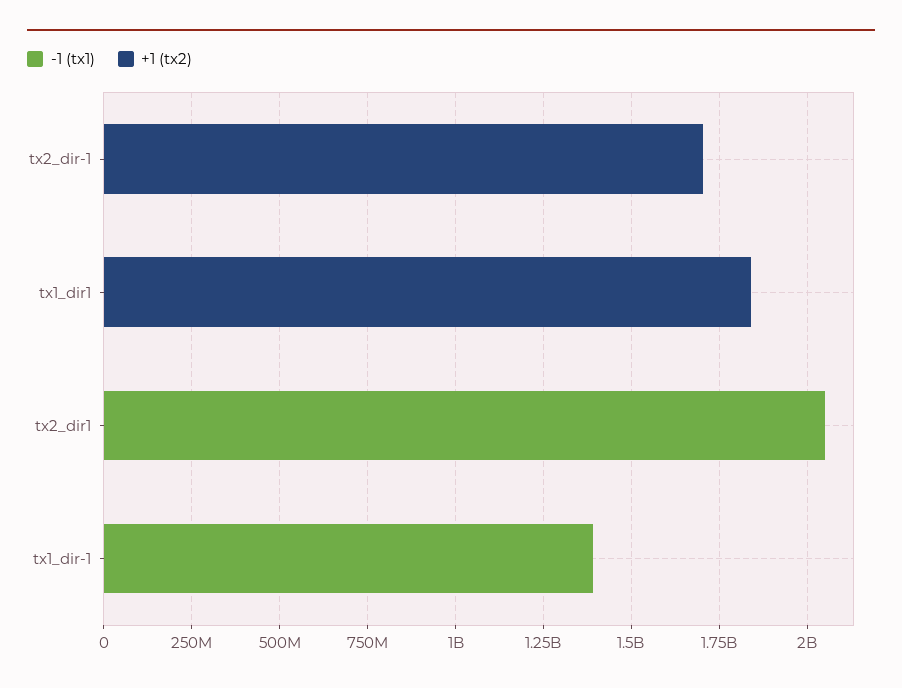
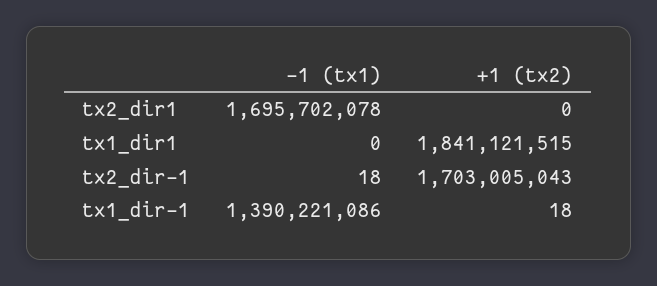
  {
    "-1 (tx1)": {
      "tx2_dir-1": 18,
      "tx1_dir1": 0,
-     "tx2_dir1": 2050000000,
+     "tx2_dir1": 1695702078,
      "tx1_dir-1": 1390221086
    },
    "+1 (tx2)": {
      "tx2_dir-1": 1703005043,
      "tx1_dir1": 1841121515,
      "tx2_dir1": 0,
      "tx1_dir-1": 18
    }
  }

